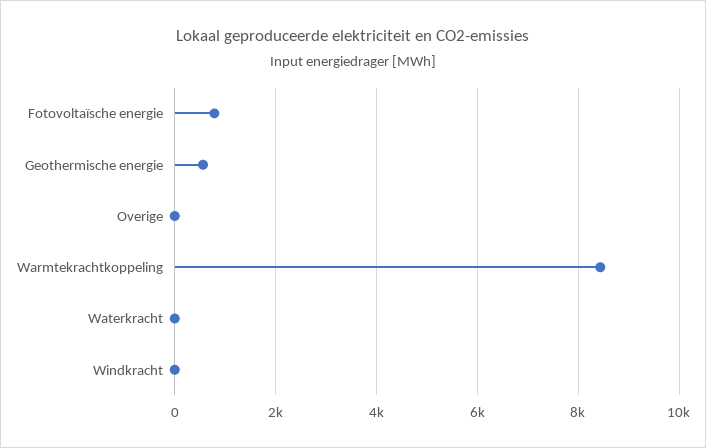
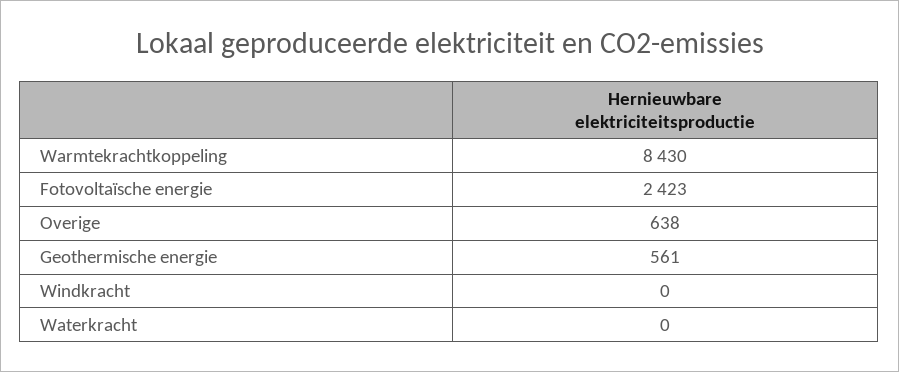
  {
-   "Fotovoltaïsche energie": 800,
+   "Fotovoltaïsche energie": 2423,
    "Geothermische energie": 561,
-   "Overige": 0,
+   "Overige": 638,
    "Warmtekrachtkoppeling": 8430,
    "Waterkracht": 0,
    "Windkracht": 0
  }

